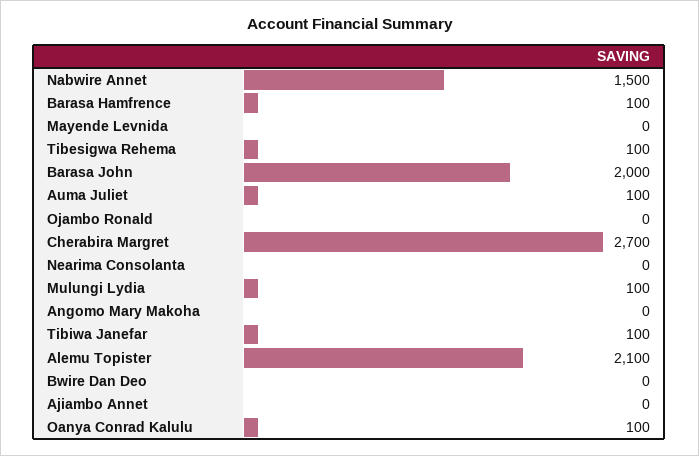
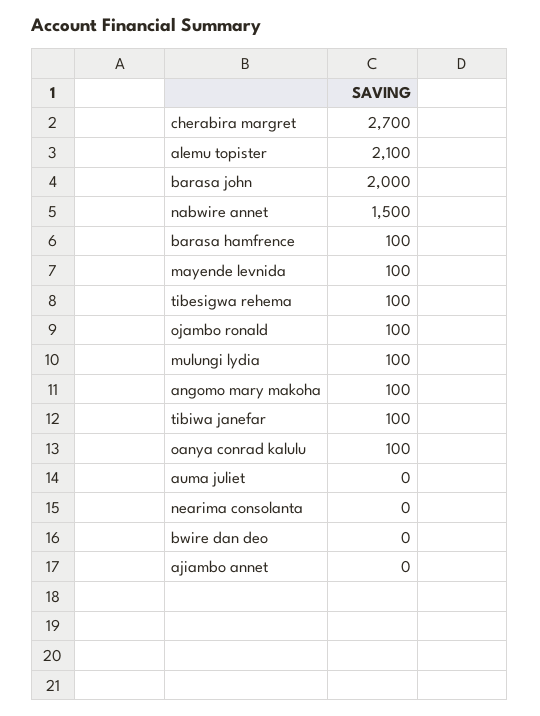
  {
    "Nabwire Annet": 1500,
    "Barasa Hamfrence": 100,
-   "Mayende Levnida": 0,
+   "Mayende Levnida": 100,
    "Tibesigwa Rehema": 100,
    "Barasa John": 2000,
-   "Auma Juliet": 100,
+   "Auma Juliet": 0,
-   "Ojambo Ronald": 0,
+   "Ojambo Ronald": 100,
    "Cherabira Margret": 2700,
    "Nearima Consolanta": 0,
    "Mulungi Lydia": 100,
-   "Angomo Mary Makoha": 0,
+   "Angomo Mary Makoha": 100,
    "Tibiwa Janefar": 100,
    "Alemu Topister": 2100,
    "Bwire Dan Deo": 0,
    "Ajiambo Annet": 0,
    "Oanya Conrad Kalulu": 100
  }

